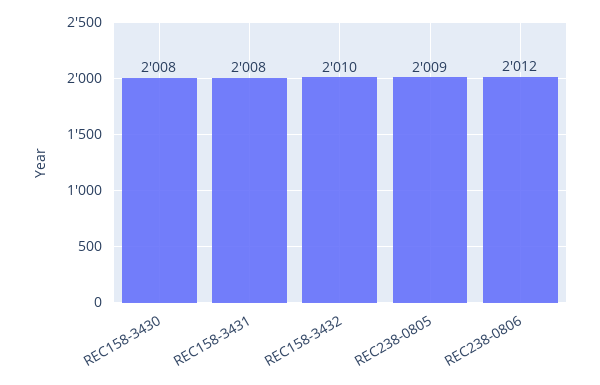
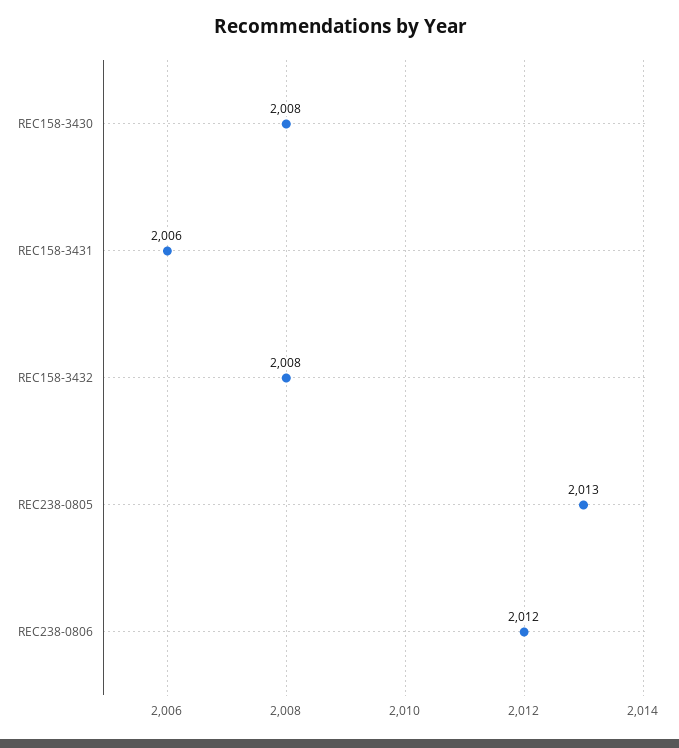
  {
    "REC158-3430": 2008,
-   "REC158-3431": 2008,
+   "REC158-3431": 2006,
-   "REC158-3432": 2010,
+   "REC158-3432": 2008,
-   "REC238-0805": 2009,
+   "REC238-0805": 2013,
    "REC238-0806": 2012
  }

